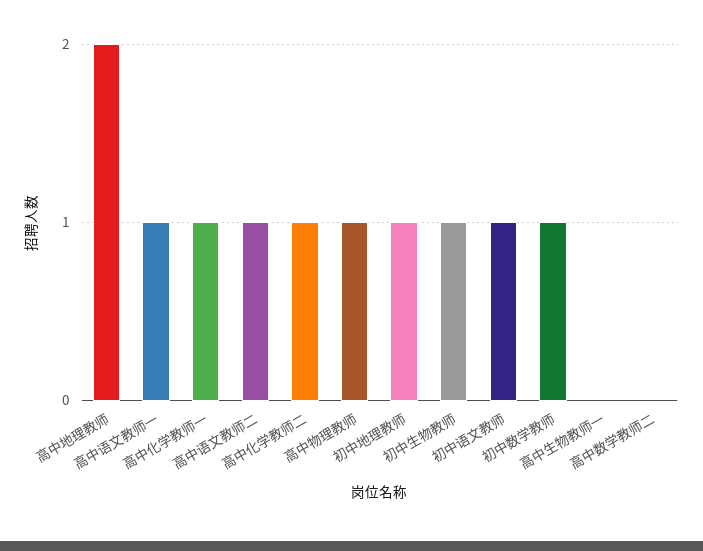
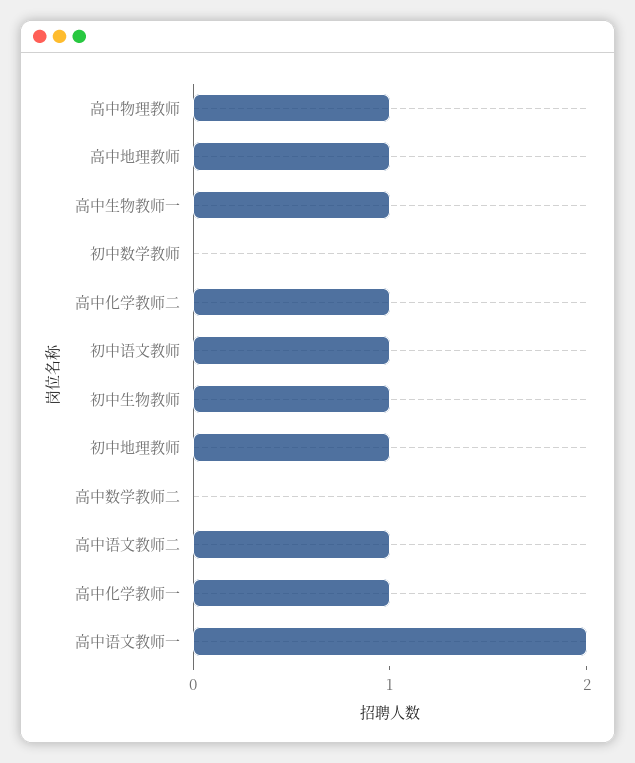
  {
-   "高中地理教师": 2,
+   "高中地理教师": 1,
-   "高中语文教师一": 1,
+   "高中语文教师一": 2,
    "高中化学教师一": 1,
    "高中语文教师二": 1,
    "高中化学教师二": 1,
    "高中物理教师": 1,
    "初中地理教师": 1,
    "初中生物教师": 1,
    "初中语文教师": 1,
-   "初中数学教师": 1,
+   "初中数学教师": 0,
-   "高中生物教师一": 0,
+   "高中生物教师一": 1,
    "高中数学教师二": 0
  }

